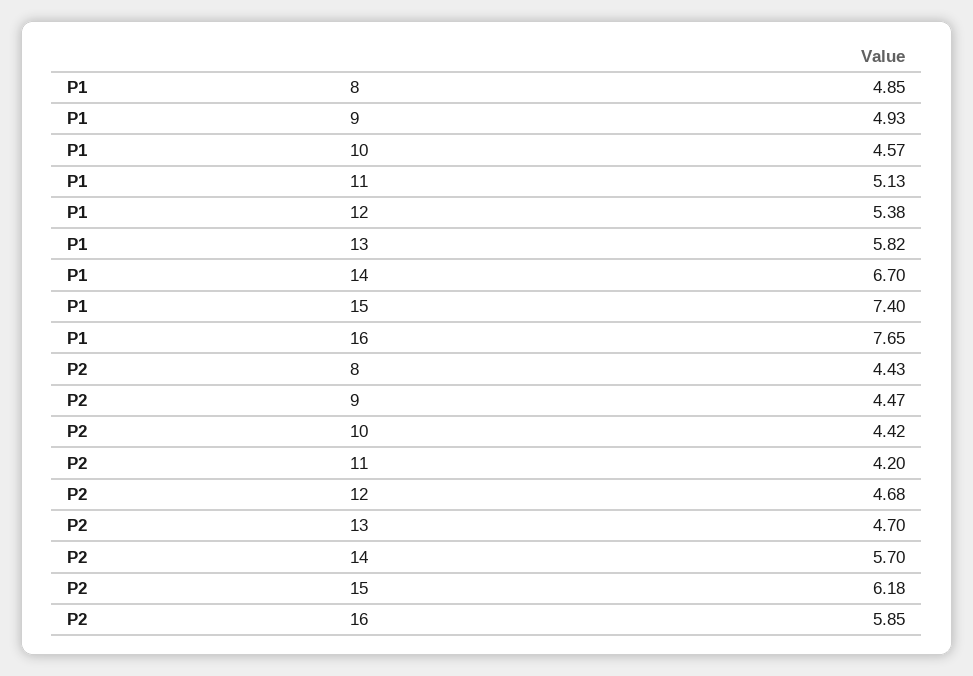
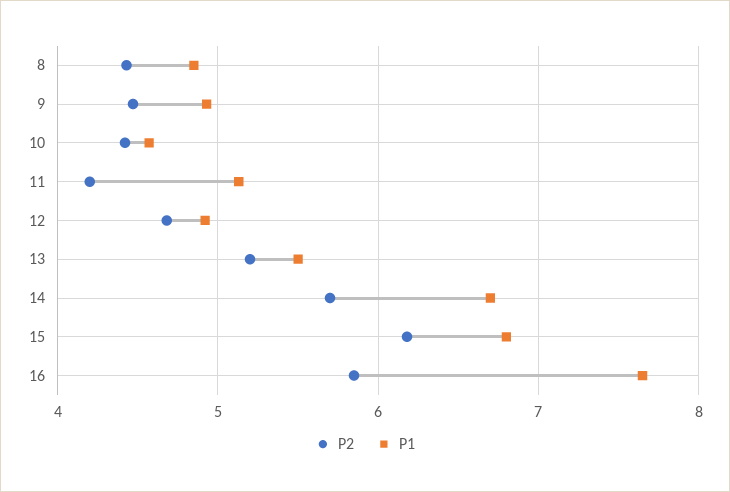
  {
    "P1": {
      "8": 4.85,
      "9": 4.93,
      "10": 4.57,
      "11": 5.13,
-     "12": 5.38,
+     "12": 4.9,
-     "13": 5.82,
+     "13": 5.5,
      "14": 6.7,
-     "15": 7.4,
+     "15": 6.8,
      "16": 7.65
    },
    "P2": {
      "8": 4.43,
      "9": 4.47,
      "10": 4.42,
      "11": 4.2,
      "12": 4.68,
-     "13": 4.7,
+     "13": 5.2,
      "14": 5.7,
      "15": 6.18,
      "16": 5.85
    }
  }

